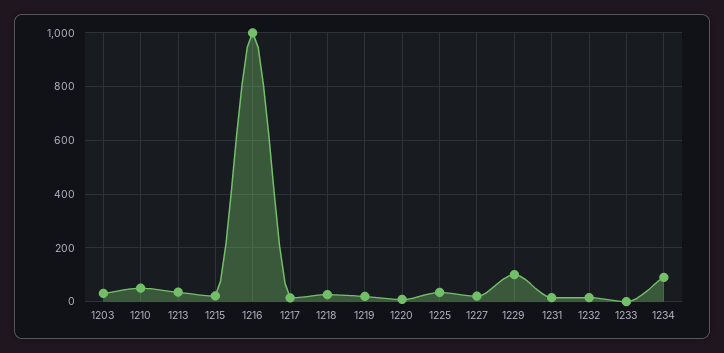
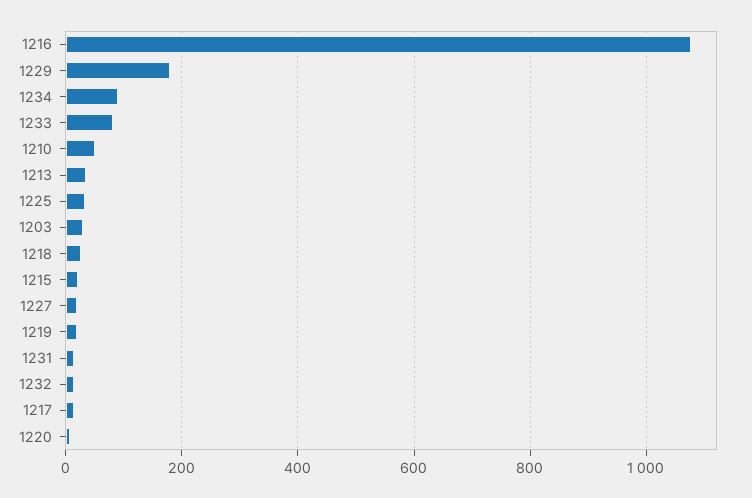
  {
    "1203": 40,
    "1210": 60,
    "1213": 40,
    "1215": 20,
-   "1216": 1000,
+   "1216": 1080,
    "1217": 20,
    "1218": 20,
    "1219": 20,
    "1220": 0,
    "1225": 40,
    "1227": 20,
-   "1229": 100,
+   "1229": 180,
    "1231": 20,
    "1232": 20,
-   "1233": 0,
+   "1233": 80,
    "1234": 100
  }

